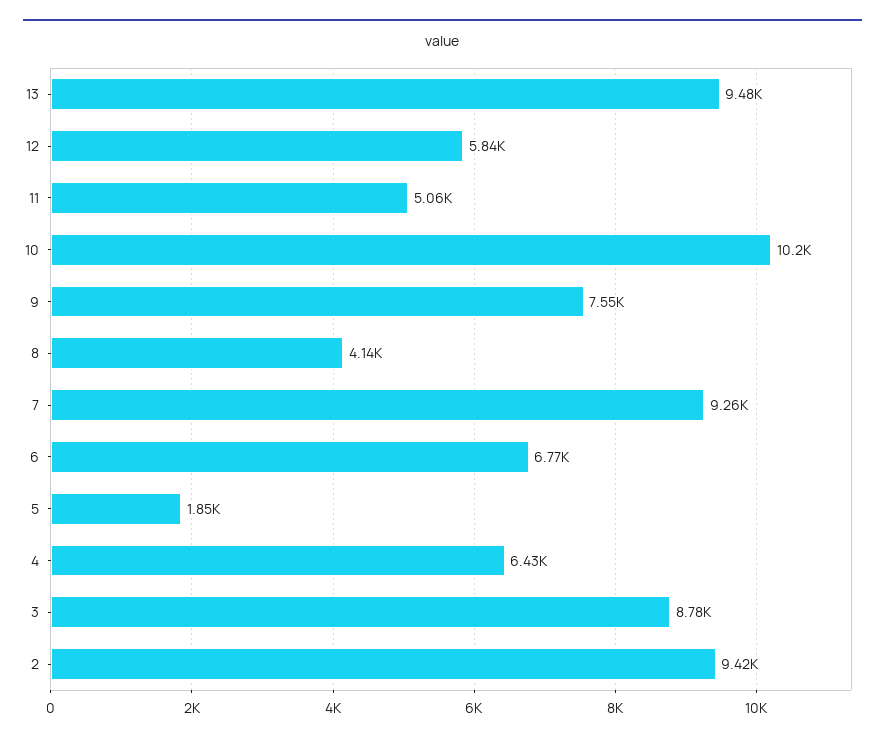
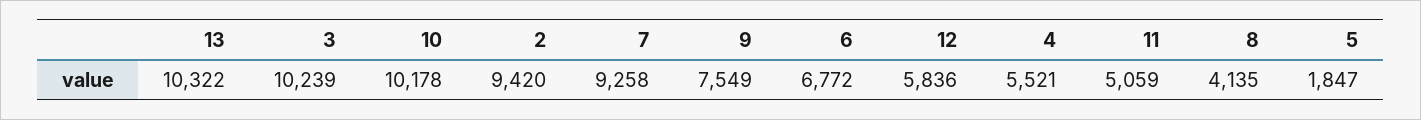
  {
-   "13": 9480,
+   "13": 10322,
    "12": 5836,
    "11": 5059,
    "10": 10178,
    "9": 7549,
    "8": 4135,
    "7": 9258,
    "6": 6772,
    "5": 1847,
-   "4": 6430,
+   "4": 5521,
-   "3": 8780,
+   "3": 10239,
    "2": 9420
  }

